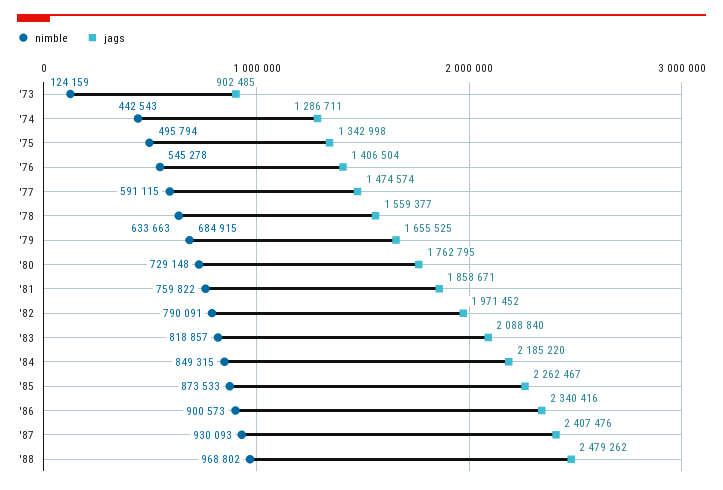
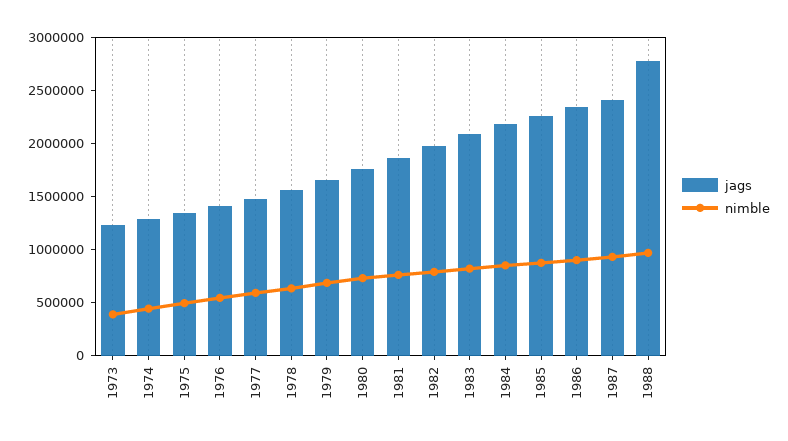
  {
    "nimble": {
-     "'73": 124159,
+     "'73": 400000,
      "'74": 442543,
      "'75": 495794,
      "'76": 545278,
      "'77": 591115,
      "'78": 633663,
      "'79": 684915,
      "'80": 729148,
      "'81": 759822,
      "'82": 790091,
      "'83": 818857,
      "'84": 849315,
      "'85": 873533,
      "'86": 900573,
      "'87": 930093,
      "'88": 968802
    },
    "jags": {
-     "'73": 902485,
+     "'73": 1200000,
      "'74": 1286711,
      "'75": 1342998,
      "'76": 1406504,
      "'77": 1474574,
      "'78": 1559377,
      "'79": 1655525,
      "'80": 1762795,
      "'81": 1858671,
      "'82": 1971452,
      "'83": 2088840,
      "'84": 2185220,
      "'85": 2262467,
      "'86": 2340416,
      "'87": 2407476,
-     "'88": 2479262
+     "'88": 2800000
    }
  }

